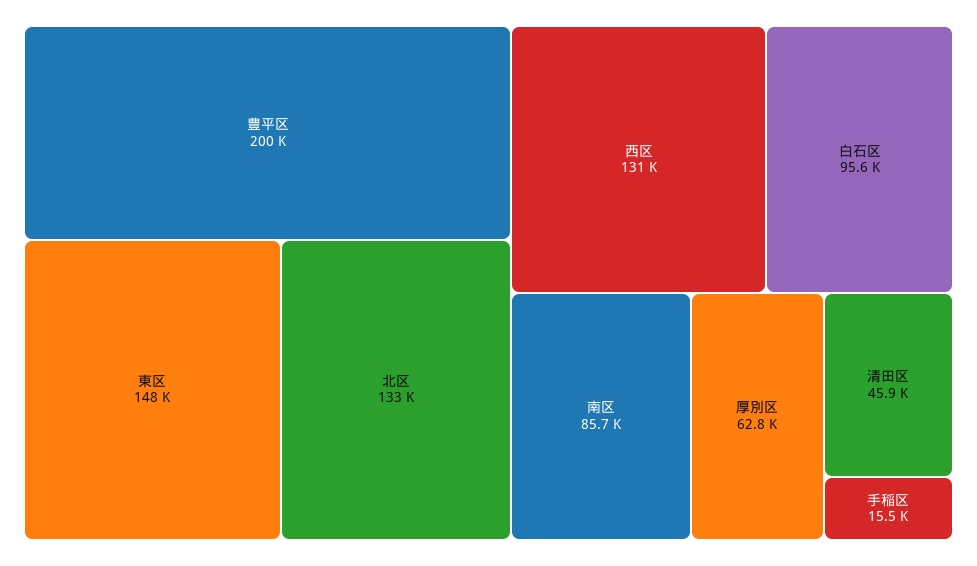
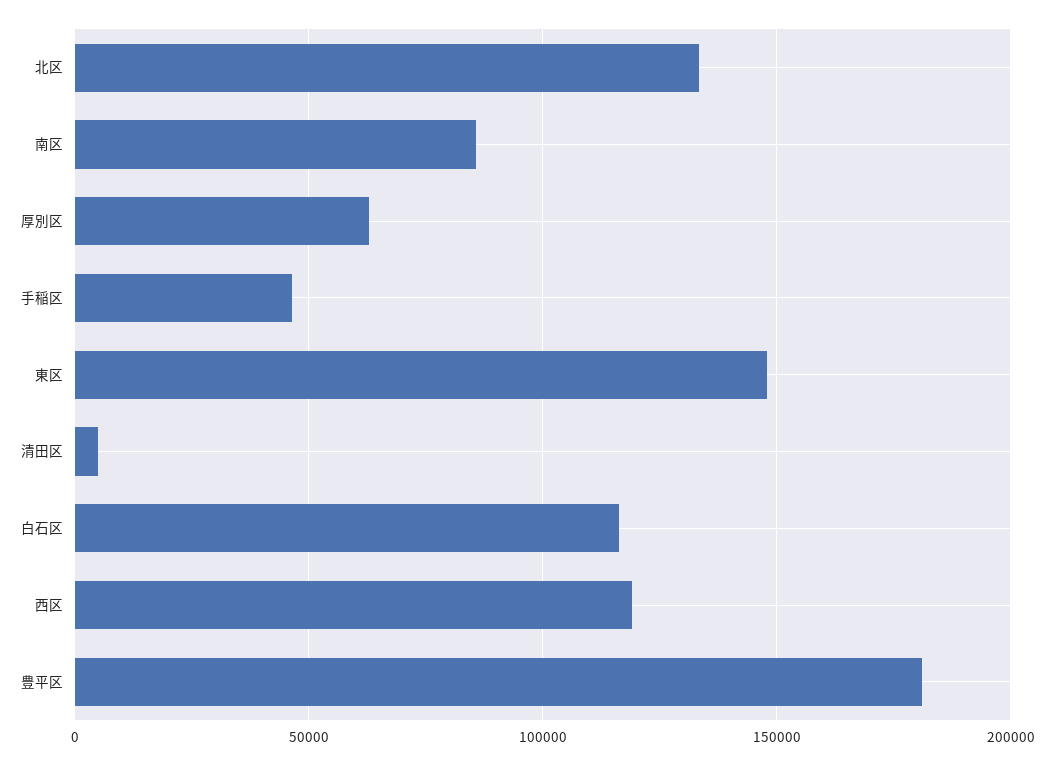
  {
-   "豊平区": 200000,
+   "豊平区": 180000,
    "東区": 148000,
    "北区": 133000,
-   "西区": 131000,
+   "西区": 120000,
-   "白石区": 95600,
+   "白石区": 115000,
    "南区": 85700,
    "厚別区": 62800,
-   "清田区": 45900,
+   "清田区": 5000,
-   "手稲区": 15500
+   "手稲区": 45000
  }

